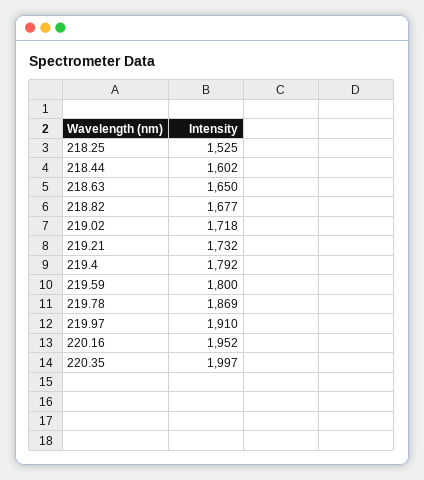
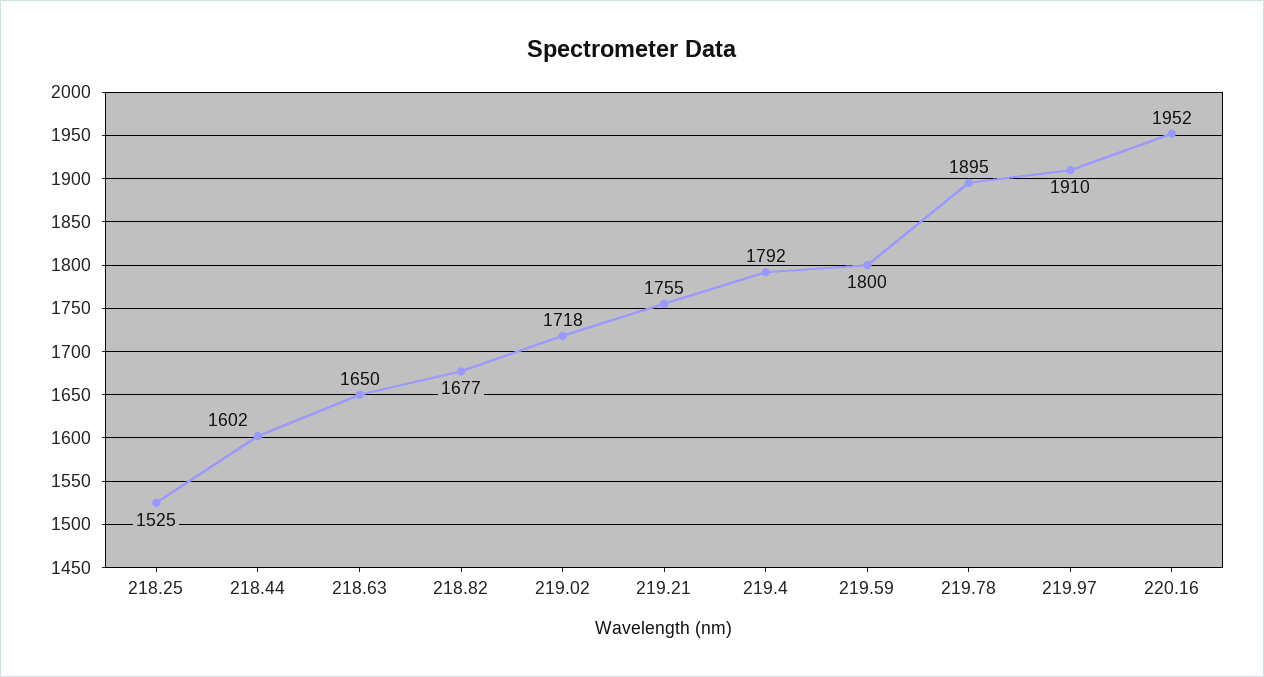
  {
    "218.25": 1525,
    "218.44": 1602,
    "218.63": 1650,
    "218.82": 1677,
    "219.02": 1718,
-   "219.21": 1732,
+   "219.21": 1755,
    "219.4": 1792,
    "219.59": 1800,
-   "219.78": 1869,
+   "219.78": 1895,
    "219.97": 1910,
-   "220.16": 1952,
+   "220.16": 1952
-   "220.35": 1997
  }

